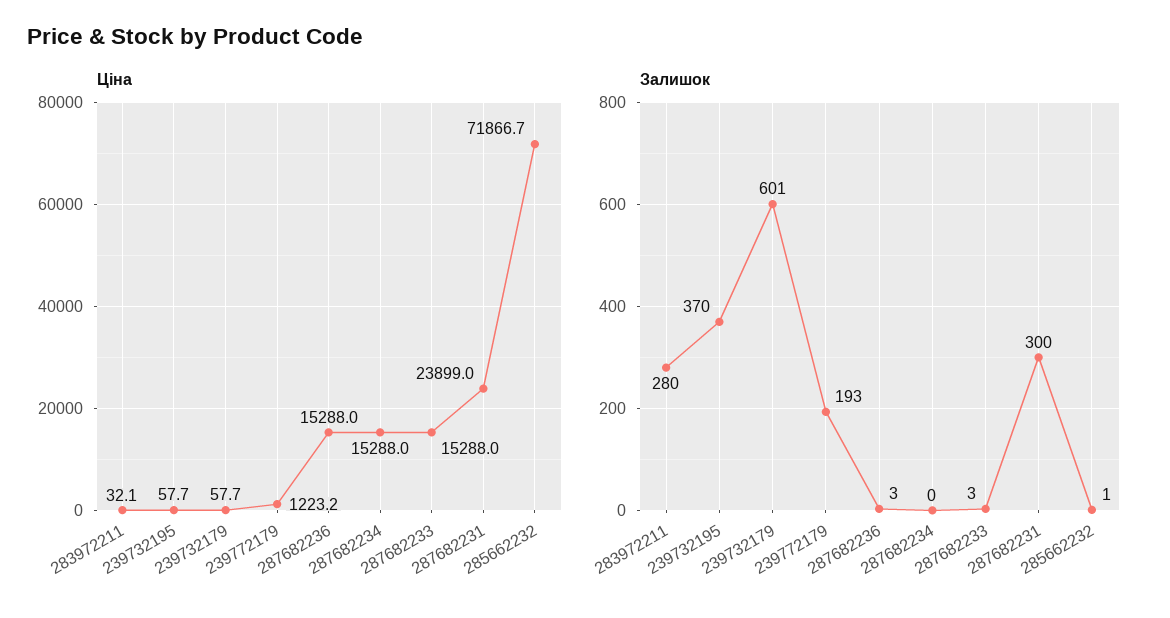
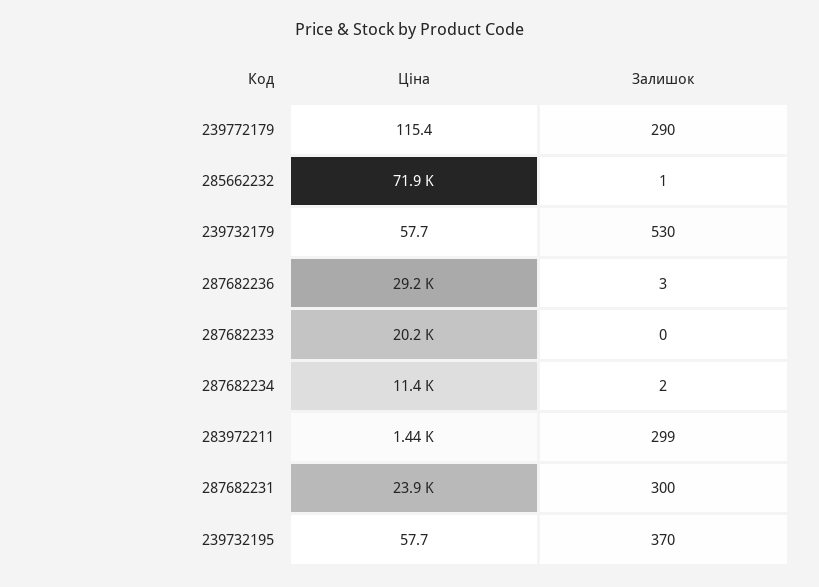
  {
    "Ціна": {
-     "283972211": 32.1,
+     "283972211": 1440,
      "239732195": 57.7,
      "239732179": 57.7,
-     "239772179": 1223.2,
+     "239772179": 115.4,
-     "287682236": 15288,
+     "287682236": 29200,
-     "287682234": 15288,
+     "287682234": 11400,
-     "287682233": 15288,
+     "287682233": 20200,
      "287682231": 23899,
      "285662232": 71866.7
    },
    "Залишок": {
-     "283972211": 280,
+     "283972211": 299,
      "239732195": 370,
-     "239732179": 601,
+     "239732179": 530,
-     "239772179": 193,
+     "239772179": 290,
      "287682236": 3,
-     "287682234": 0,
+     "287682234": 2,
-     "287682233": 3,
+     "287682233": 0,
      "287682231": 300,
      "285662232": 1
    }
  }

